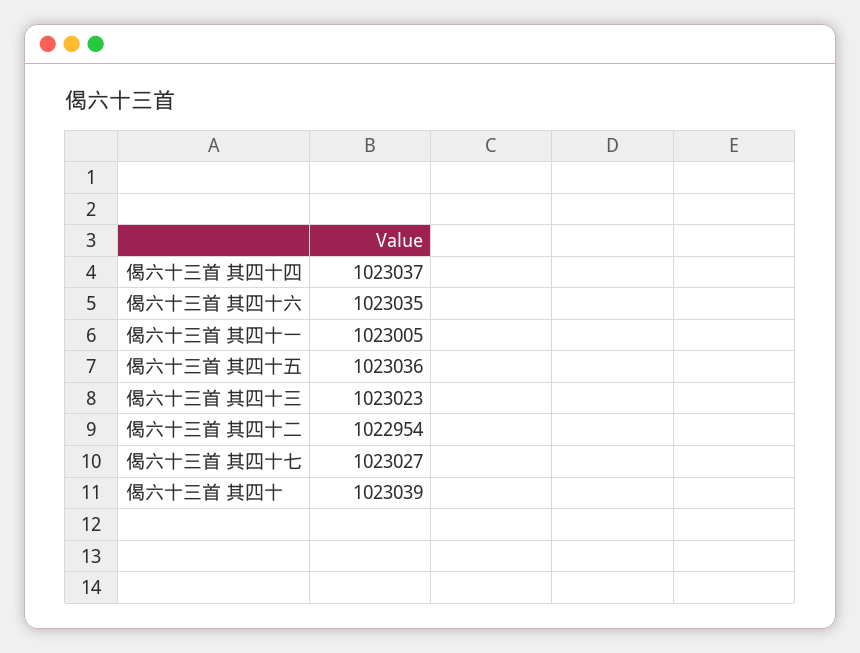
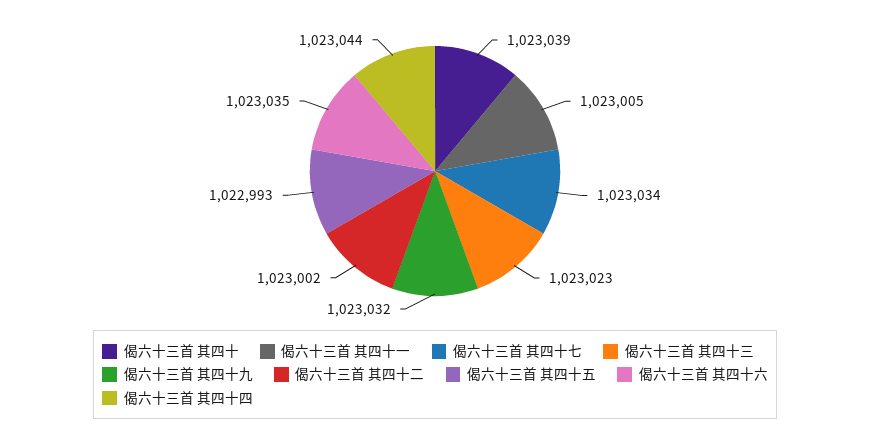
  {
-   "偈六十三首 其四十四": 1023037,
+   "偈六十三首 其四十四": 1023044,
    "偈六十三首 其四十六": 1023035,
    "偈六十三首 其四十一": 1023005,
-   "偈六十三首 其四十五": 1023036,
+   "偈六十三首 其四十五": 1022993,
    "偈六十三首 其四十三": 1023023,
-   "偈六十三首 其四十二": 1022954,
+   "偈六十三首 其四十二": 1023002,
-   "偈六十三首 其四十七": 1023027,
+   "偈六十三首 其四十七": 1023034,
-   "偈六十三首 其四十": 1023039
+   "偈六十三首 其四十": 1023039,
+   "偈六十三首 其四十九": 1023032
  }

